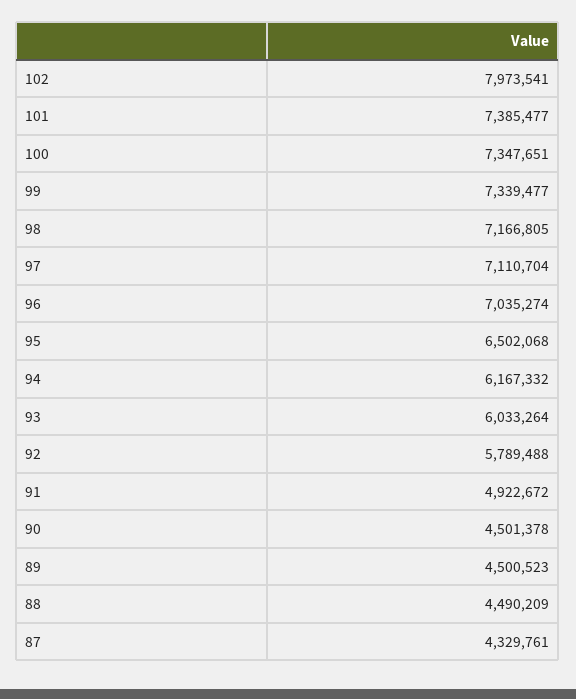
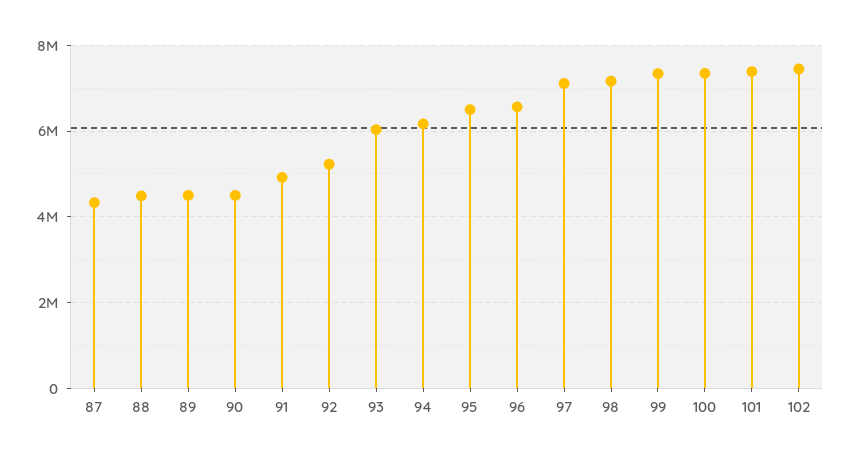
  {
-   "102": 7973541,
+   "102": 7400000,
    "101": 7385477,
    "100": 7347651,
    "99": 7339477,
    "98": 7166805,
    "97": 7110704,
-   "96": 7035274,
+   "96": 6600000,
    "95": 6502068,
    "94": 6167332,
    "93": 6033264,
-   "92": 5789488,
+   "92": 5200000,
    "91": 4922672,
    "90": 4501378,
    "89": 4500523,
    "88": 4490209,
    "87": 4329761
  }

